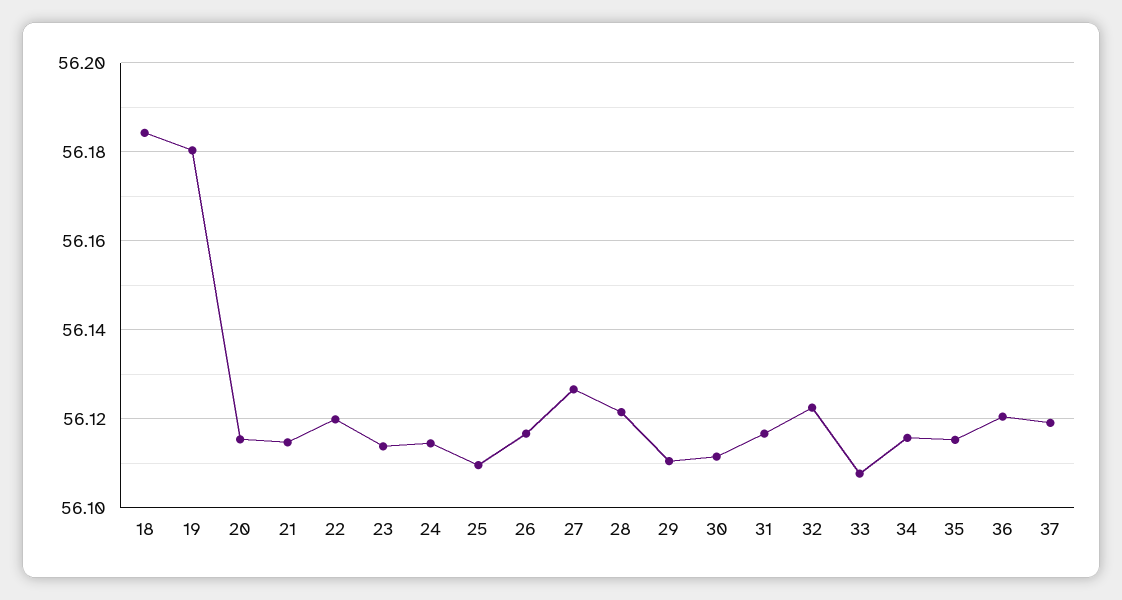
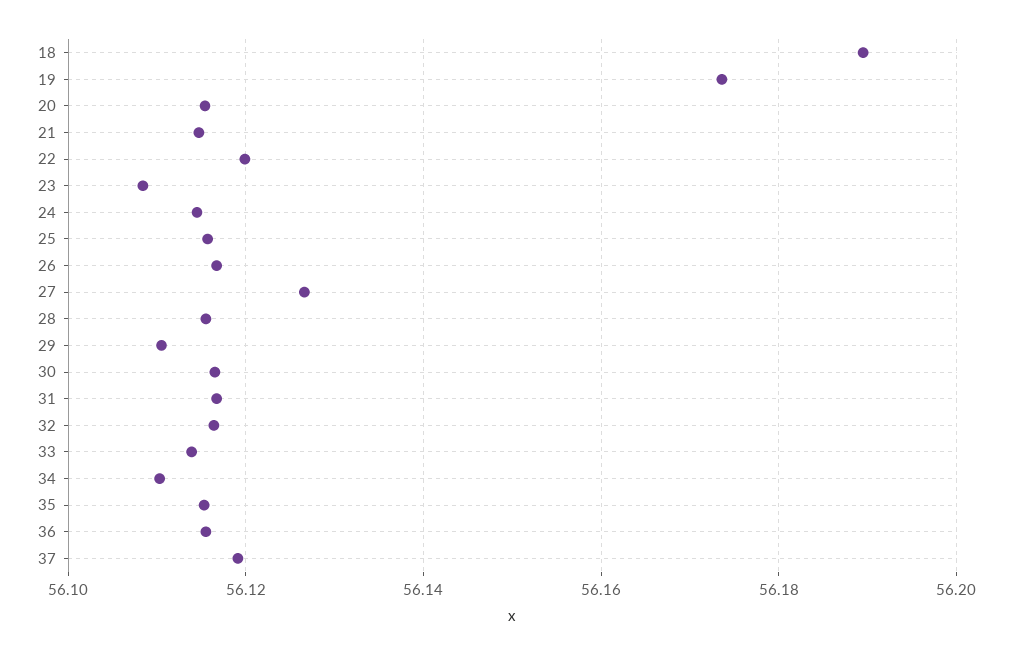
  {
-   "18": 56.184,
+   "18": 56.19,
-   "19": 56.18,
+   "19": 56.174,
    "20": 56.116,
    "21": 56.114,
    "22": 56.12,
-   "23": 56.114,
+   "23": 56.108,
    "24": 56.114,
-   "25": 56.11,
+   "25": 56.116,
    "26": 56.116,
    "27": 56.126,
-   "28": 56.122,
+   "28": 56.116,
    "29": 56.11,
-   "30": 56.112,
+   "30": 56.116,
    "31": 56.116,
-   "32": 56.122,
+   "32": 56.116,
-   "33": 56.108,
+   "33": 56.114,
-   "34": 56.116,
+   "34": 56.11,
    "35": 56.116,
-   "36": 56.12,
+   "36": 56.116,
    "37": 56.12
  }

